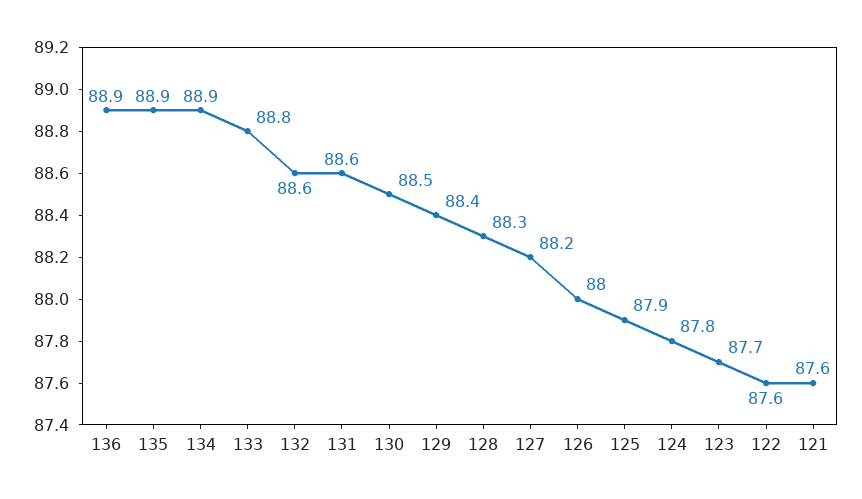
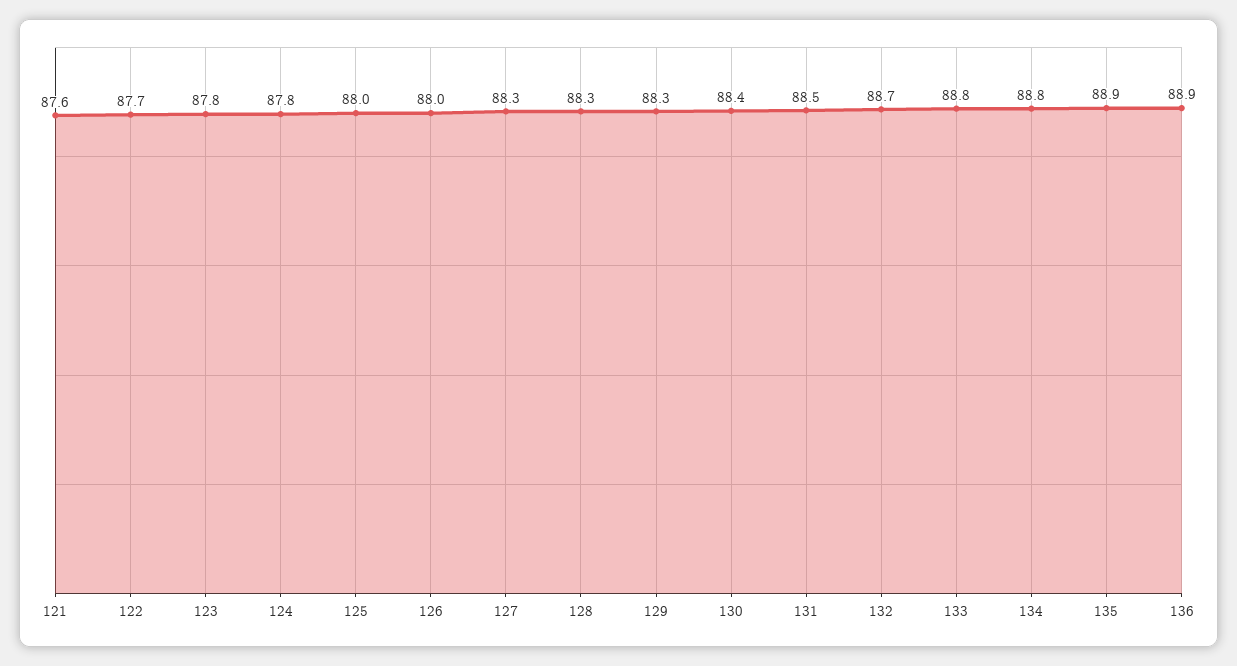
  {
    "136": 88.9,
    "135": 88.9,
-   "134": 88.9,
+   "134": 88.8,
    "133": 88.8,
-   "132": 88.6,
+   "132": 88.7,
-   "131": 88.6,
+   "131": 88.5,
-   "130": 88.5,
+   "130": 88.4,
-   "129": 88.4,
+   "129": 88.3,
    "128": 88.3,
-   "127": 88.2,
+   "127": 88.3,
    "126": 88,
-   "125": 87.9,
+   "125": 88,
    "124": 87.8,
-   "123": 87.7,
+   "123": 87.8,
-   "122": 87.6,
+   "122": 87.7,
    "121": 87.6
  }

